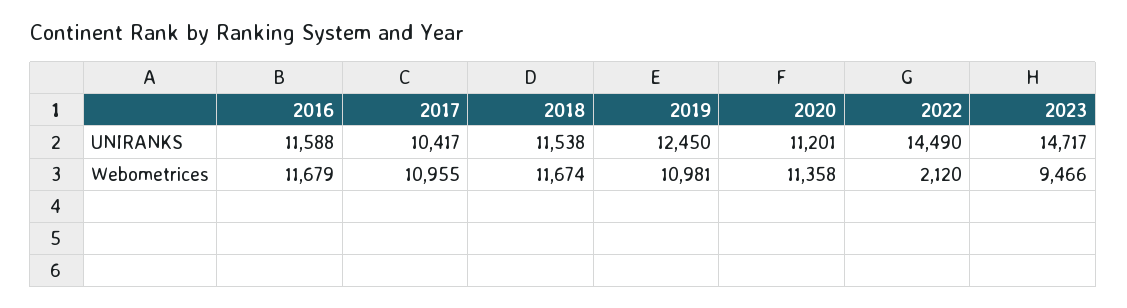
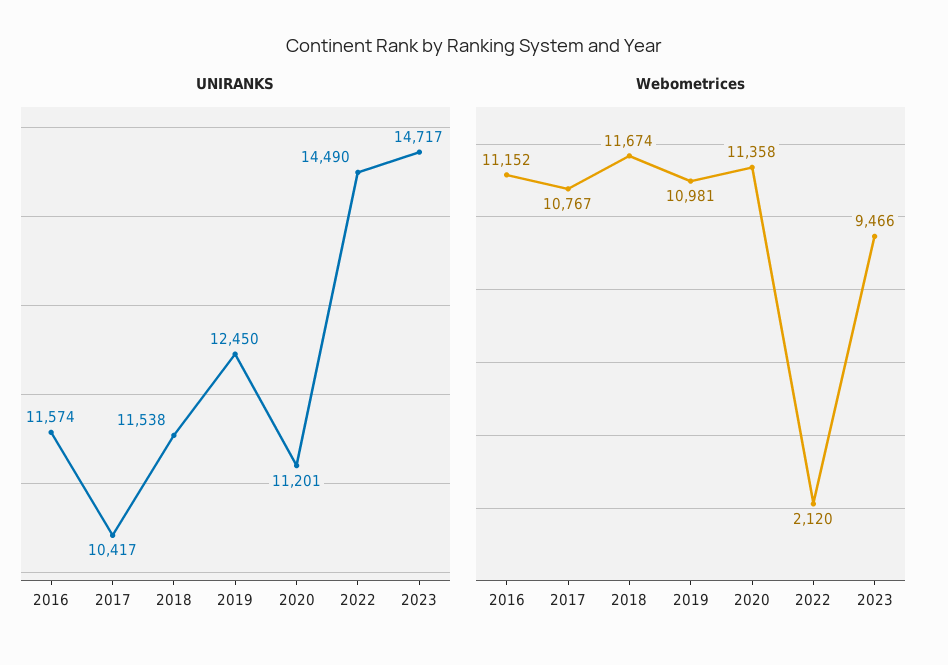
  {
    "UNIRANKS": {
-     "2016": 11588,
+     "2016": 11574,
      "2017": 10417,
      "2018": 11538,
      "2019": 12450,
      "2020": 11201,
      "2022": 14490,
      "2023": 14717
    },
    "Webometrices": {
-     "2016": 11679,
+     "2016": 11152,
-     "2017": 10955,
+     "2017": 10767,
      "2018": 11674,
      "2019": 10981,
      "2020": 11358,
      "2022": 2120,
      "2023": 9466
    }
  }

